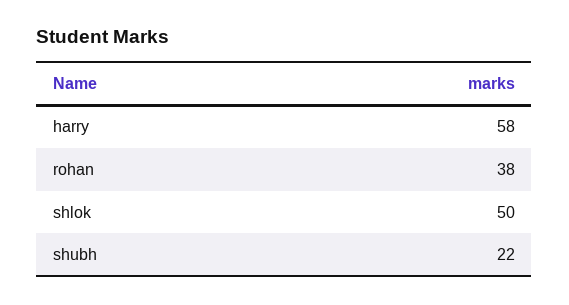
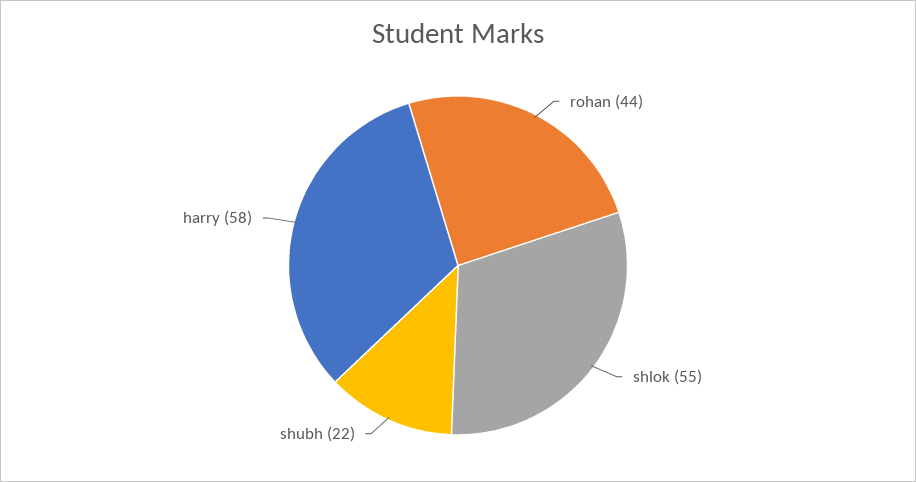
  {
    "harry": 58,
-   "rohan": 38,
+   "rohan": 44,
-   "shlok": 50,
+   "shlok": 55,
    "shubh": 22
  }

